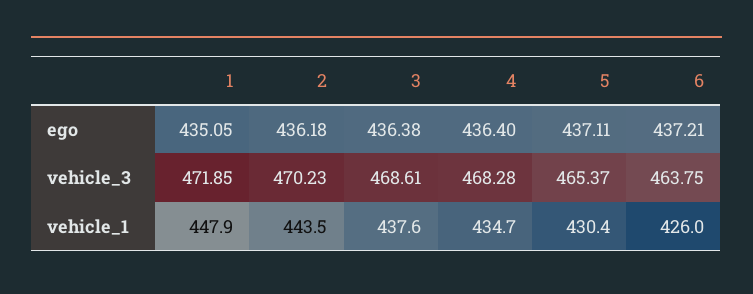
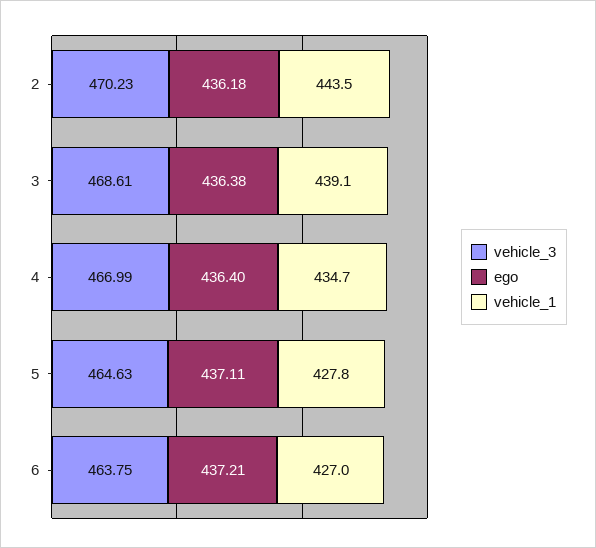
  {
    "ego": {
-     "1": 435.05,
      "2": 436.18,
      "3": 436.38,
      "4": 436.4,
      "5": 437.11,
      "6": 437.21
    },
    "vehicle_3": {
-     "1": 471.85,
      "2": 470.23,
      "3": 468.61,
-     "4": 468.28,
+     "4": 466.99,
-     "5": 465.37,
+     "5": 464.63,
      "6": 463.75
    },
    "vehicle_1": {
-     "1": 447.9,
      "2": 443.5,
-     "3": 437.6,
+     "3": 439.1,
      "4": 434.7,
-     "5": 430.4,
+     "5": 427.8,
-     "6": 426
+     "6": 427
    }
  }

